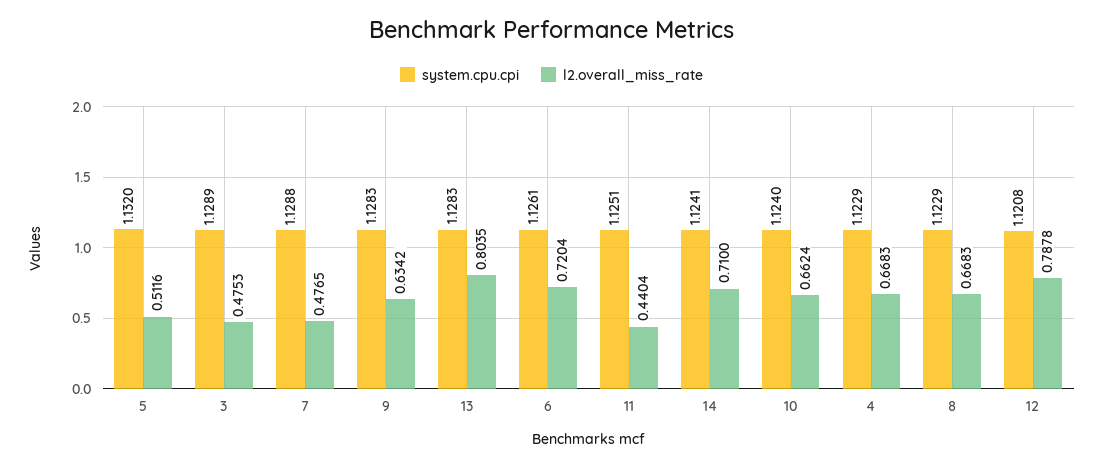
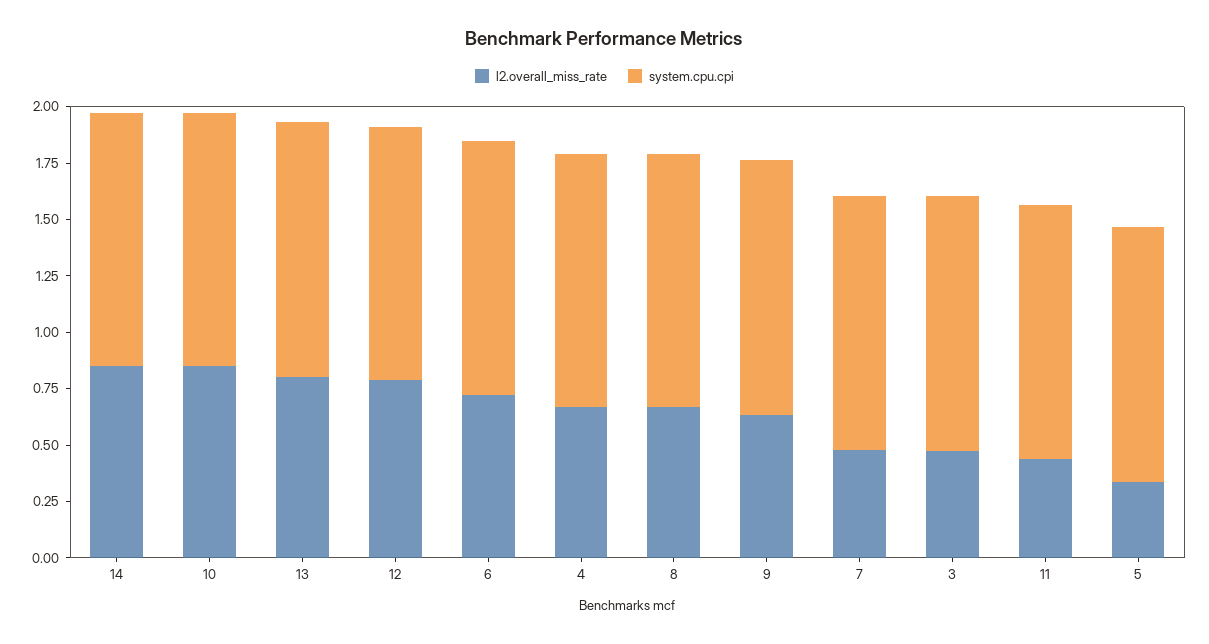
  {
    "system.cpu.cpi": {
      "5": 1.132,
      "3": 1.1289,
      "7": 1.1288,
      "9": 1.1283,
      "13": 1.1283,
      "6": 1.1261,
      "11": 1.1251,
      "14": 1.1241,
      "10": 1.124,
      "4": 1.1229,
      "8": 1.1229,
      "12": 1.1208
    },
    "l2.overall_miss_rate": {
-     "5": 0.5116,
+     "5": 0.35,
      "3": 0.4753,
      "7": 0.4765,
      "9": 0.6342,
      "13": 0.8035,
      "6": 0.7204,
      "11": 0.4404,
-     "14": 0.71,
+     "14": 0.85,
-     "10": 0.6624,
+     "10": 0.85,
      "4": 0.6683,
      "8": 0.6683,
      "12": 0.7878
    }
  }

